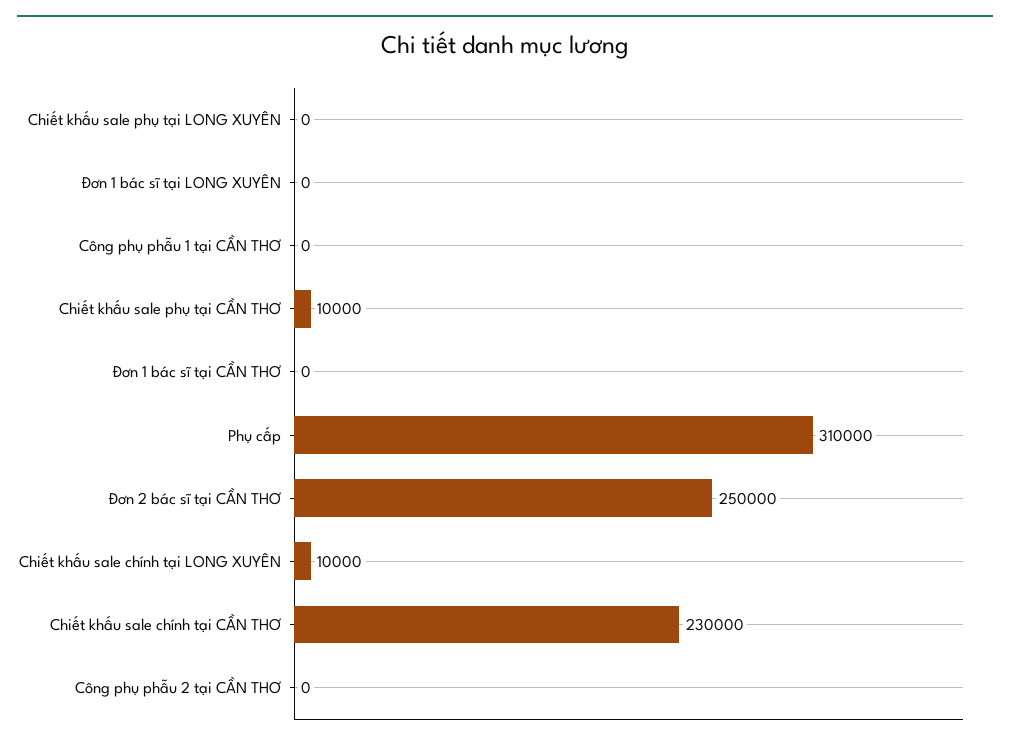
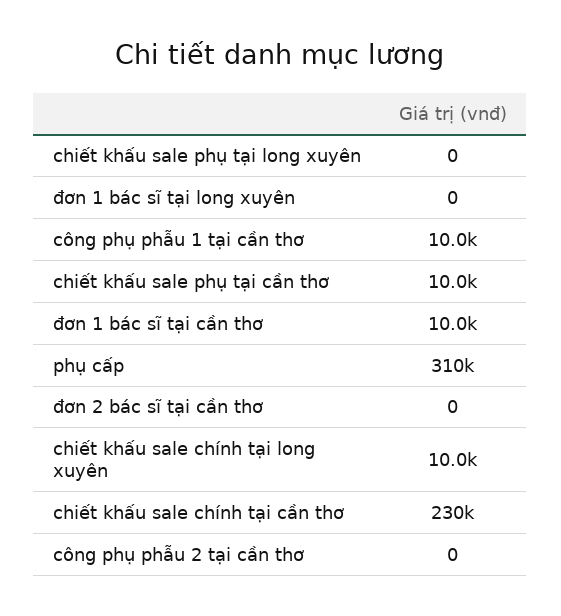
  {
    "Chiết khấu sale phụ tại LONG XUYÊN": 0,
    "Đơn 1 bác sĩ tại LONG XUYÊN": 0,
-   "Công phụ phẫu 1 tại CẦN THƠ": 0,
+   "Công phụ phẫu 1 tại CẦN THƠ": 10000,
    "Chiết khấu sale phụ tại CẦN THƠ": 10000,
-   "Đơn 1 bác sĩ tại CẦN THƠ": 0,
+   "Đơn 1 bác sĩ tại CẦN THƠ": 10000,
    "Phụ cấp": 310000,
-   "Đơn 2 bác sĩ tại CẦN THƠ": 250000,
+   "Đơn 2 bác sĩ tại CẦN THƠ": 0,
    "Chiết khấu sale chính tại LONG XUYÊN": 10000,
    "Chiết khấu sale chính tại CẦN THƠ": 230000,
    "Công phụ phẫu 2 tại CẦN THƠ": 0
  }

